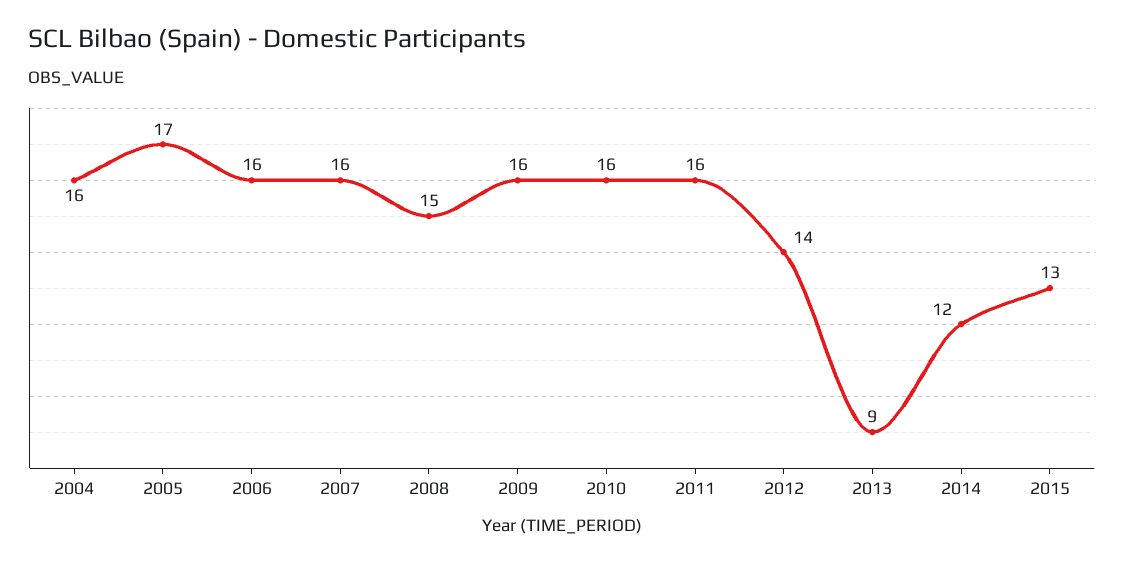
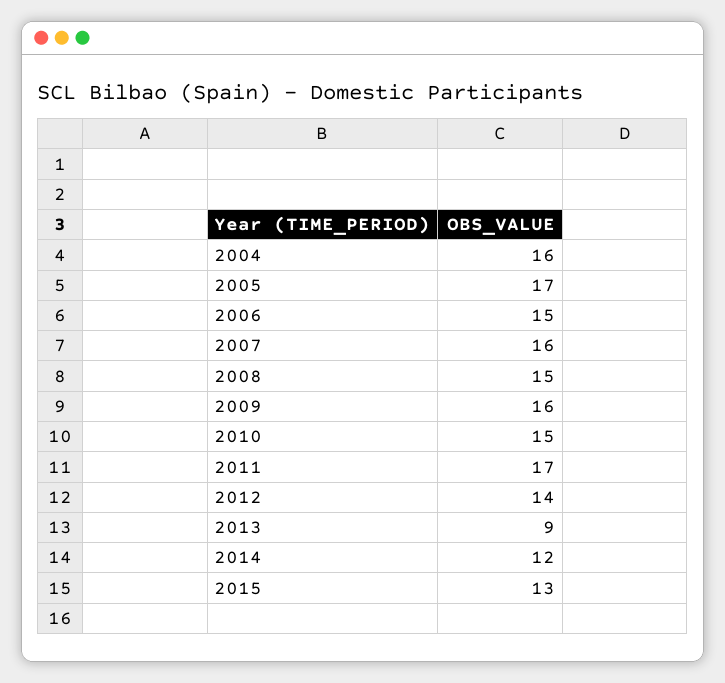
  {
    "2004": 16,
    "2005": 17,
-   "2006": 16,
+   "2006": 15,
    "2007": 16,
    "2008": 15,
    "2009": 16,
-   "2010": 16,
+   "2010": 15,
-   "2011": 16,
+   "2011": 17,
    "2012": 14,
    "2013": 9,
    "2014": 12,
    "2015": 13
  }

